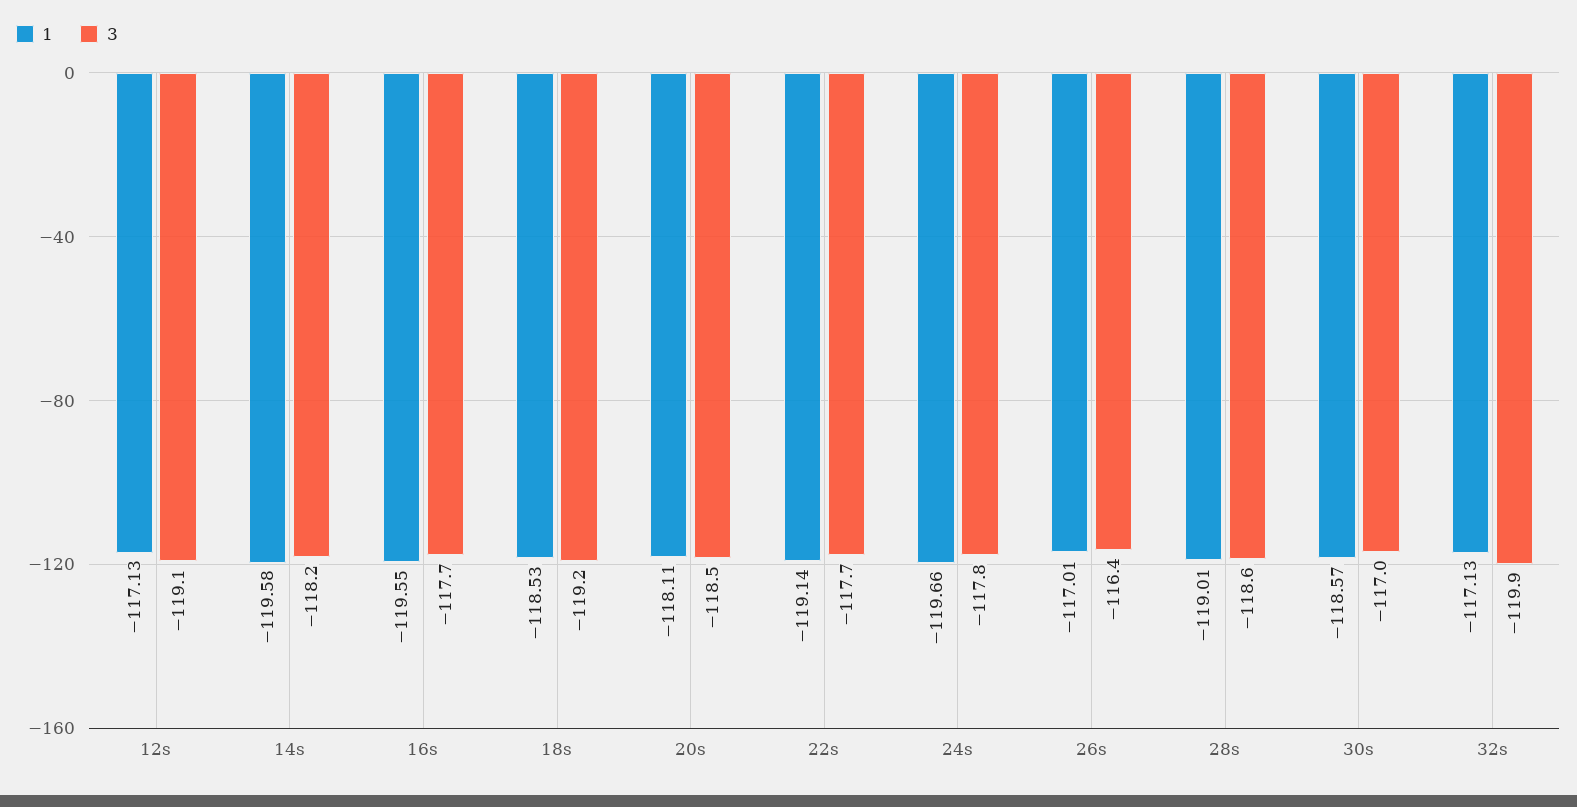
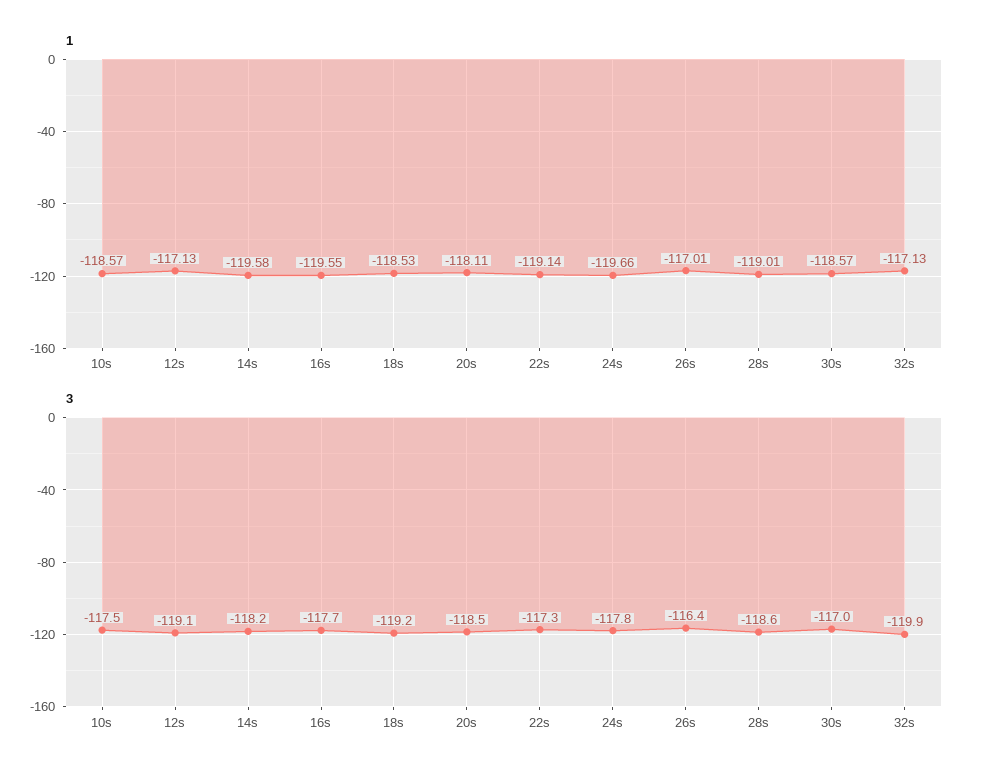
  {
    "1": {
      "12s": -117.13,
      "14s": -119.58,
      "16s": -119.55,
      "18s": -118.53,
      "20s": -118.11,
      "22s": -119.14,
      "24s": -119.66,
      "26s": -117.01,
      "28s": -119.01,
      "30s": -118.57,
-     "32s": -117.13
+     "32s": -117.13,
+     "10s": -118.57
    },
    "3": {
      "12s": -119.1,
      "14s": -118.2,
      "16s": -117.7,
      "18s": -119.2,
      "20s": -118.5,
-     "22s": -117.7,
+     "22s": -117.3,
      "24s": -117.8,
      "26s": -116.4,
      "28s": -118.6,
      "30s": -117,
-     "32s": -119.9
+     "32s": -119.9,
+     "10s": -117.5
    }
  }

